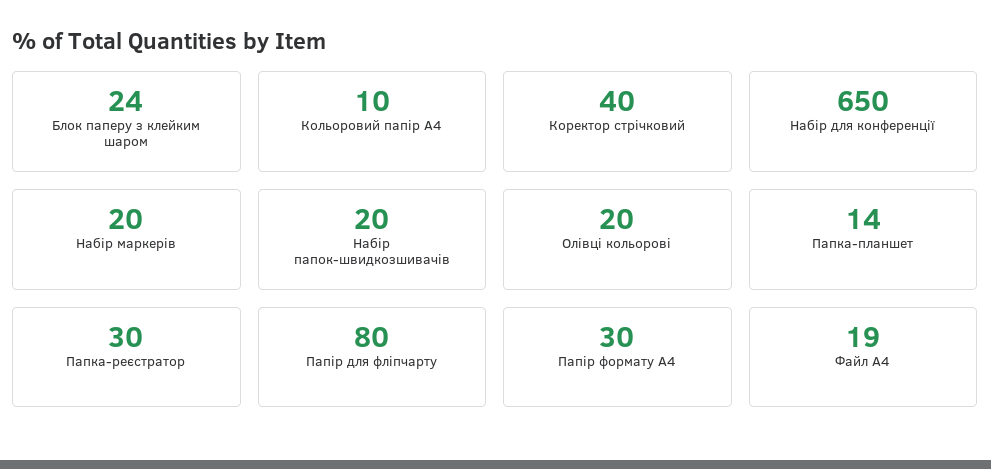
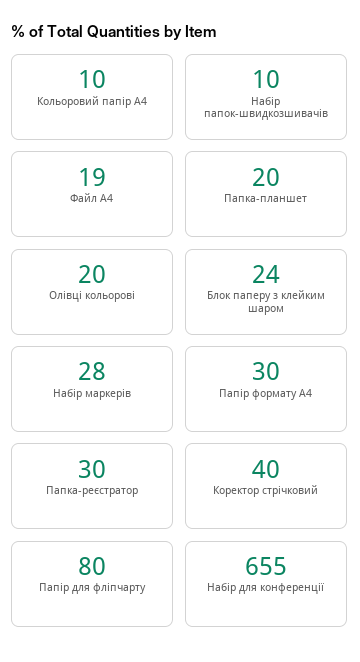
  {
    "Блок паперу з клейким шаром": 24,
    "Кольоровий папір А4": 10,
    "Коректор стрічковий": 40,
-   "Набір для конференції": 650,
+   "Набір для конференції": 655,
-   "Набір маркерів": 20,
+   "Набір маркерів": 28,
-   "Набір папок-швидкозшивачів": 20,
+   "Набір папок-швидкозшивачів": 10,
    "Олівці кольорові": 20,
-   "Папка-планшет": 14,
+   "Папка-планшет": 20,
    "Папка-реєстратор": 30,
    "Папір для фліпчарту": 80,
    "Папір формату А4": 30,
    "Файл А4": 19
  }

